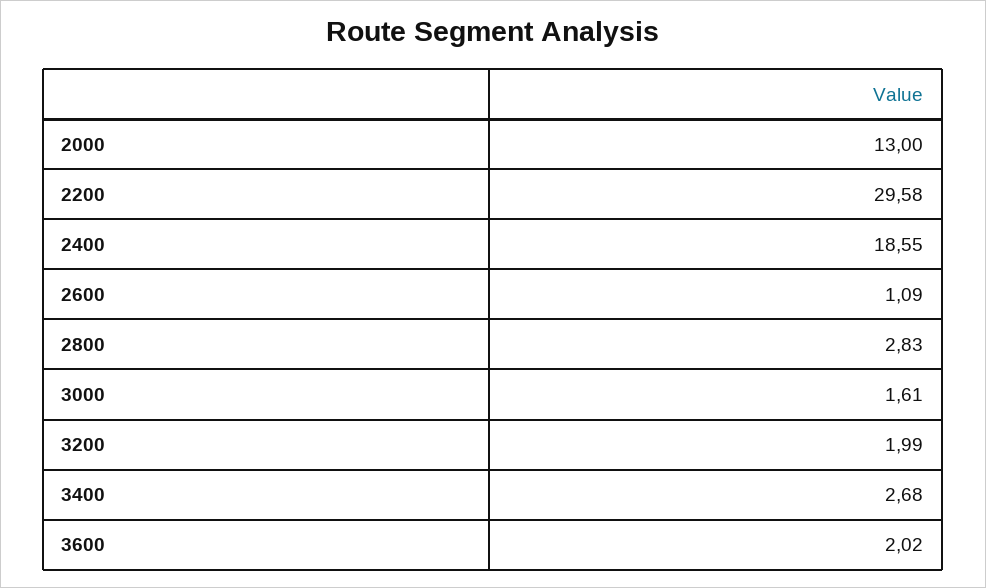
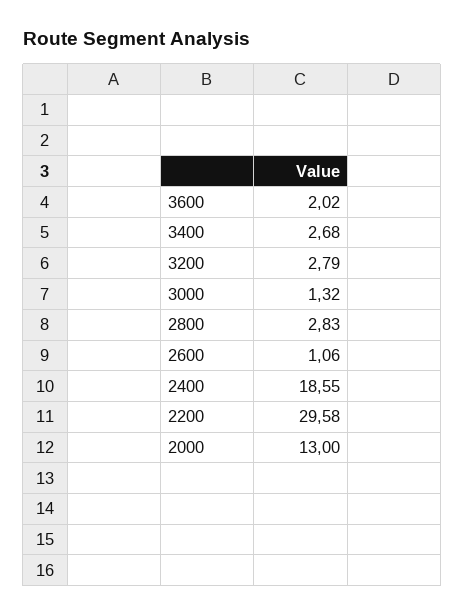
  {
    "2000": 13,
    "2200": 29.58,
    "2400": 18.55,
-   "2600": 1.09,
+   "2600": 1.06,
    "2800": 2.83,
-   "3000": 1.61,
+   "3000": 1.32,
-   "3200": 1.99,
+   "3200": 2.79,
    "3400": 2.68,
    "3600": 2.02
  }

